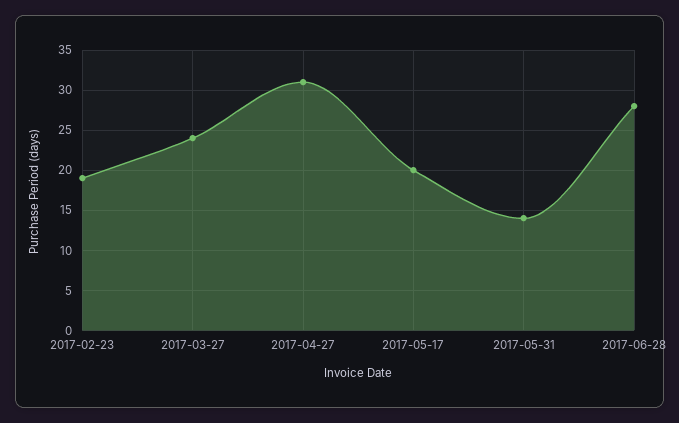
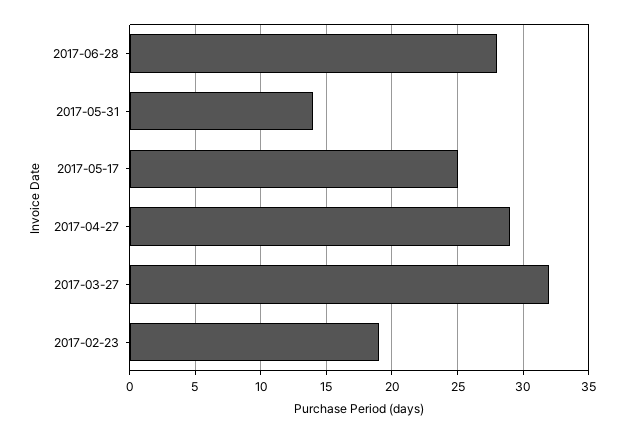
  {
    "2017-02-23": 19,
-   "2017-03-27": 24,
+   "2017-03-27": 32,
-   "2017-04-27": 31,
+   "2017-04-27": 29,
-   "2017-05-17": 20,
+   "2017-05-17": 25,
    "2017-05-31": 14,
    "2017-06-28": 28
  }

